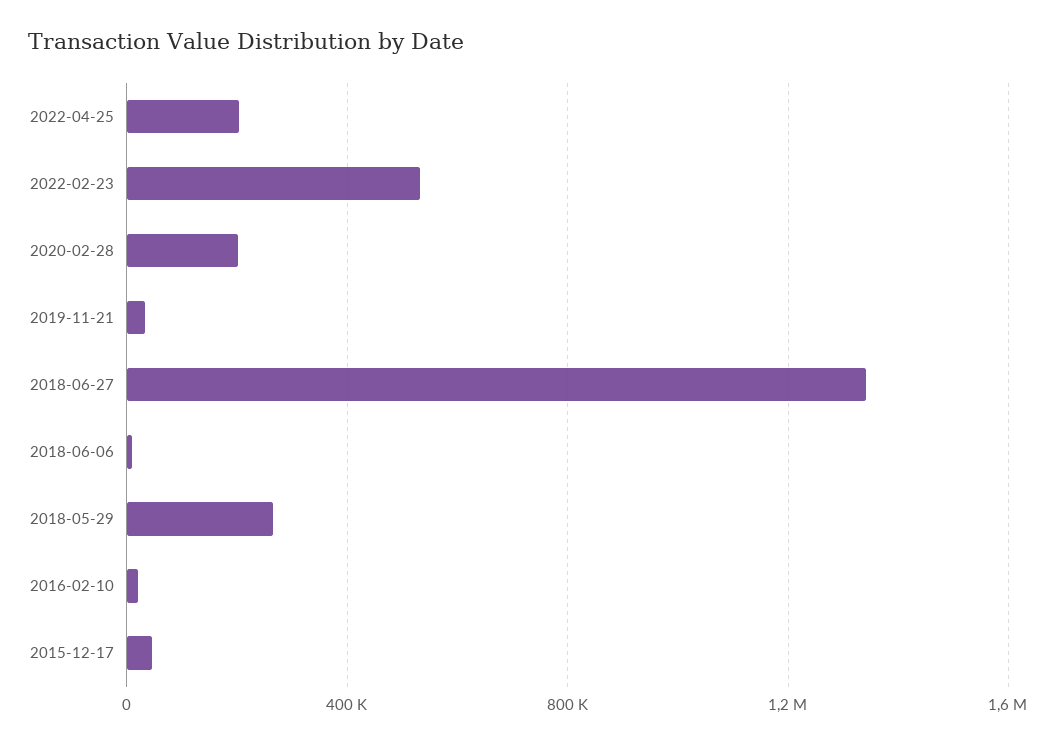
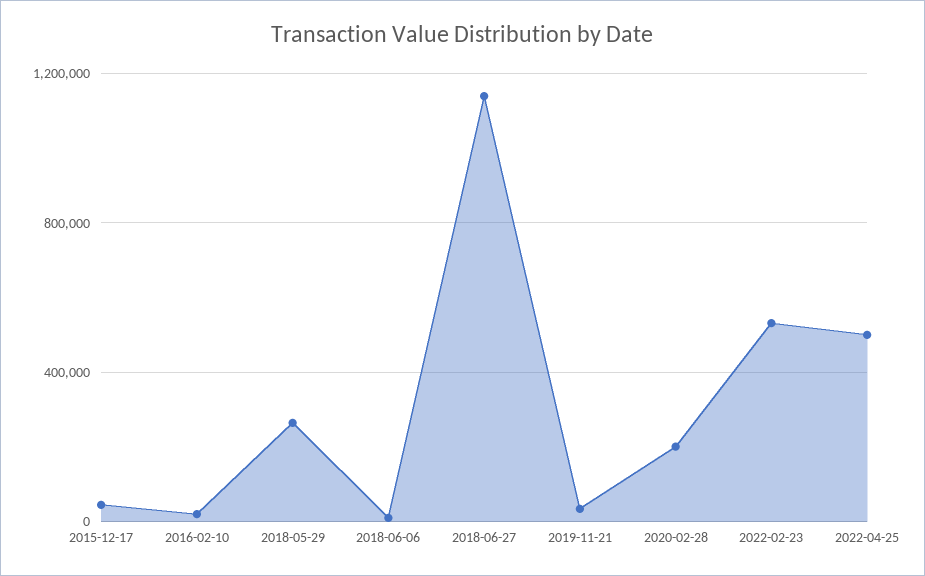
  {
-   "2022-04-25": 200000,
+   "2022-04-25": 500000,
    "2022-02-23": 550000,
    "2020-02-28": 200000,
    "2019-11-21": 50000,
-   "2018-06-27": 1350000,
+   "2018-06-27": 1150000,
    "2018-06-06": 0,
    "2018-05-29": 250000,
    "2016-02-10": 0,
    "2015-12-17": 50000
  }

